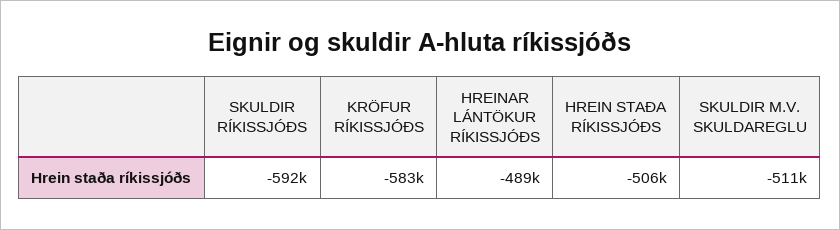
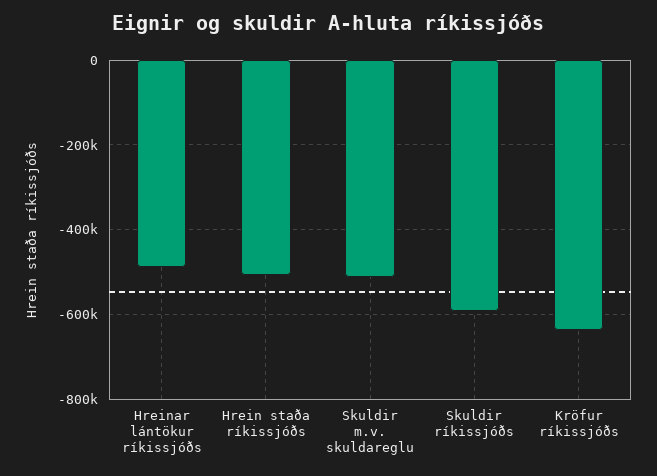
  {
    "SKULDIR RÍKISSJÓÐS": -592000,
-   "KRÖFUR RÍKISSJÓÐS": -583000,
+   "KRÖFUR RÍKISSJÓÐS": -640000,
    "HREINAR LÁNTÖKUR RÍKISSJÓÐS": -489000,
    "HREIN STAÐA RÍKISSJÓÐS": -506000,
    "SKULDIR M.V. SKULDAREGLU": -511000
  }

